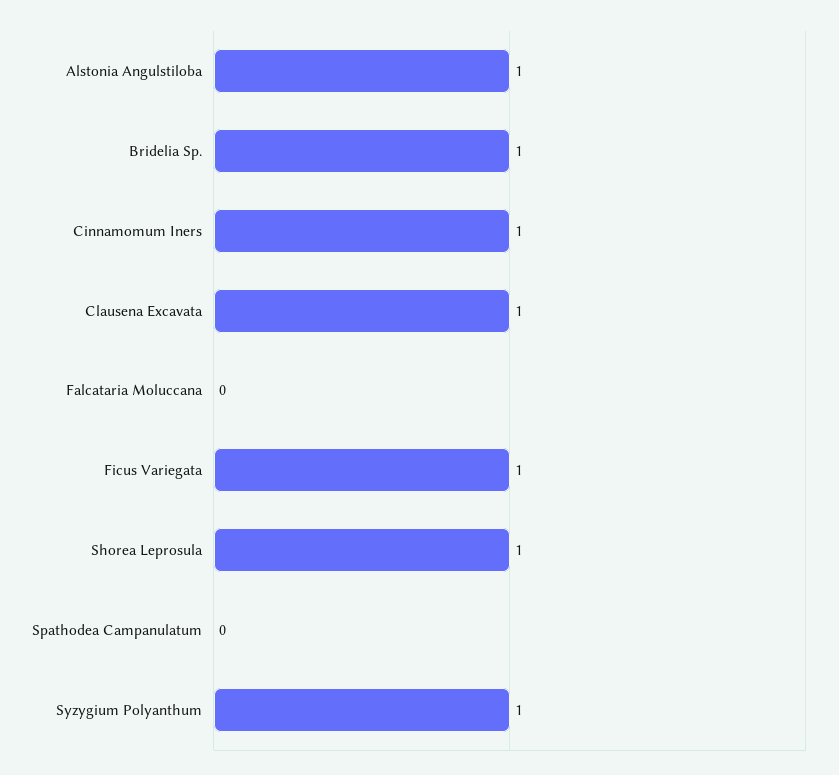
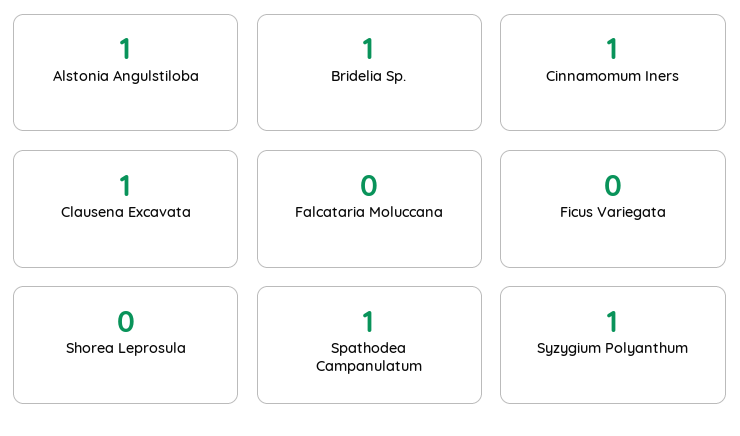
  {
    "Alstonia Angulstiloba": 1,
    "Bridelia Sp.": 1,
    "Cinnamomum Iners": 1,
    "Clausena Excavata": 1,
    "Falcataria Moluccana": 0,
-   "Ficus Variegata": 1,
+   "Ficus Variegata": 0,
-   "Shorea Leprosula": 1,
+   "Shorea Leprosula": 0,
-   "Spathodea Campanulatum": 0,
+   "Spathodea Campanulatum": 1,
    "Syzygium Polyanthum": 1
  }

